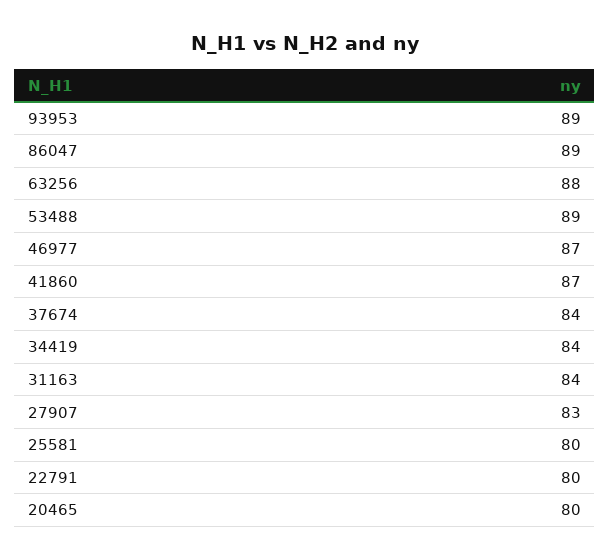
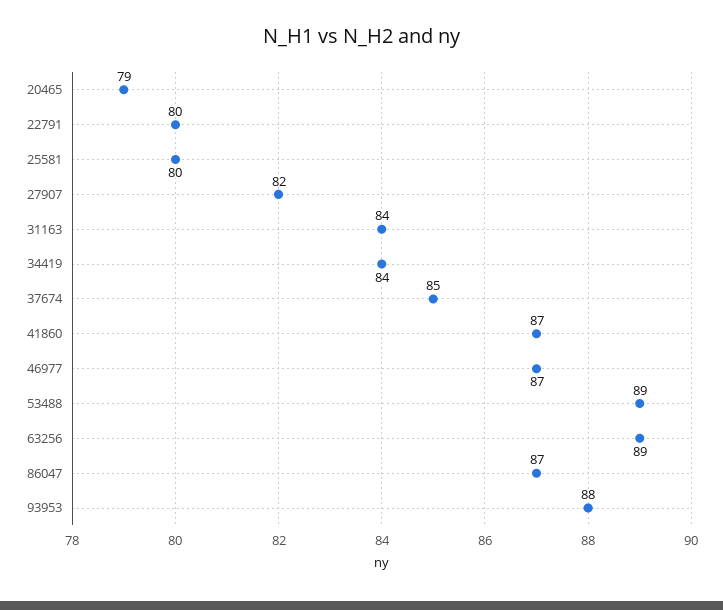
  {
-   "93953": 89,
+   "93953": 88,
-   "86047": 89,
+   "86047": 87,
-   "63256": 88,
+   "63256": 89,
    "53488": 89,
    "46977": 87,
    "41860": 87,
-   "37674": 84,
+   "37674": 85,
    "34419": 84,
    "31163": 84,
-   "27907": 83,
+   "27907": 82,
    "25581": 80,
    "22791": 80,
-   "20465": 80
+   "20465": 79
  }

